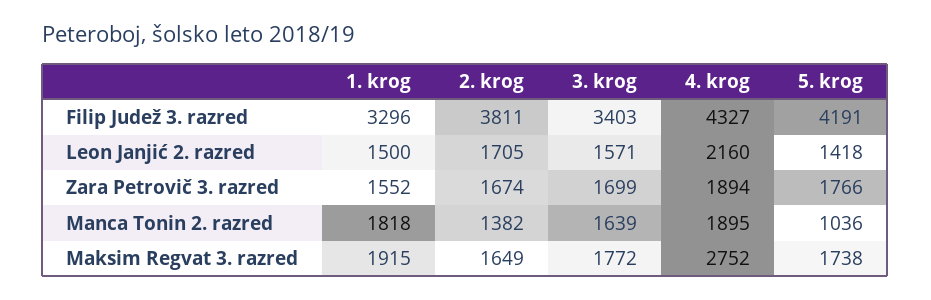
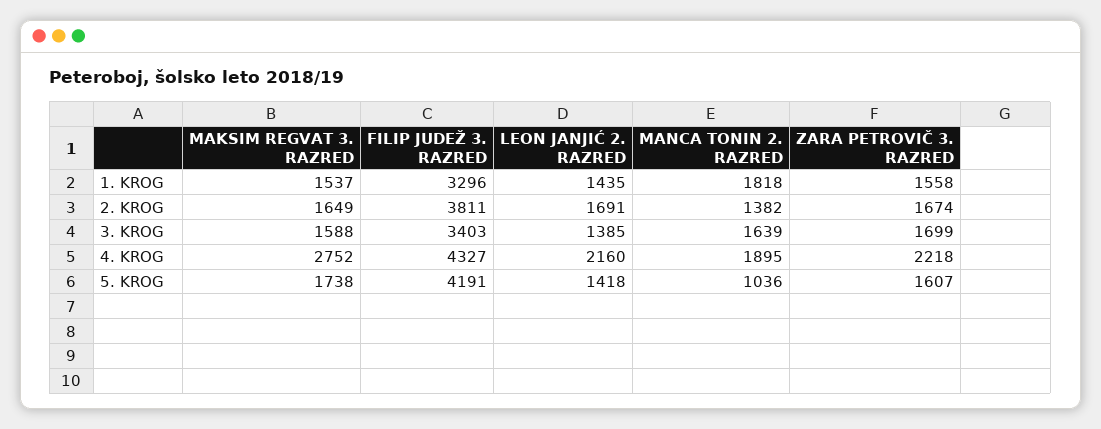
  {
    "1. krog": {
      "Filip Judež 3. razred": 3296,
-     "Leon Janjić 2. razred": 1500,
+     "Leon Janjić 2. razred": 1435,
-     "Zara Petrovič 3. razred": 1552,
+     "Zara Petrovič 3. razred": 1558,
      "Manca Tonin 2. razred": 1818,
-     "Maksim Regvat 3. razred": 1915
+     "Maksim Regvat 3. razred": 1537
    },
    "2. krog": {
      "Filip Judež 3. razred": 3811,
-     "Leon Janjić 2. razred": 1705,
+     "Leon Janjić 2. razred": 1691,
      "Zara Petrovič 3. razred": 1674,
      "Manca Tonin 2. razred": 1382,
      "Maksim Regvat 3. razred": 1649
    },
    "3. krog": {
      "Filip Judež 3. razred": 3403,
-     "Leon Janjić 2. razred": 1571,
+     "Leon Janjić 2. razred": 1385,
      "Zara Petrovič 3. razred": 1699,
      "Manca Tonin 2. razred": 1639,
-     "Maksim Regvat 3. razred": 1772
+     "Maksim Regvat 3. razred": 1588
    },
    "4. krog": {
      "Filip Judež 3. razred": 4327,
      "Leon Janjić 2. razred": 2160,
-     "Zara Petrovič 3. razred": 1894,
+     "Zara Petrovič 3. razred": 2218,
      "Manca Tonin 2. razred": 1895,
      "Maksim Regvat 3. razred": 2752
    },
    "5. krog": {
      "Filip Judež 3. razred": 4191,
      "Leon Janjić 2. razred": 1418,
-     "Zara Petrovič 3. razred": 1766,
+     "Zara Petrovič 3. razred": 1607,
      "Manca Tonin 2. razred": 1036,
      "Maksim Regvat 3. razred": 1738
    }
  }

